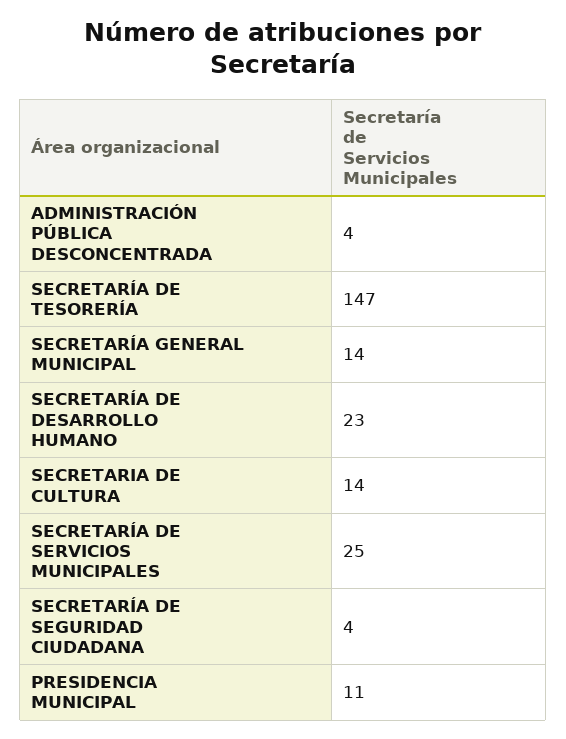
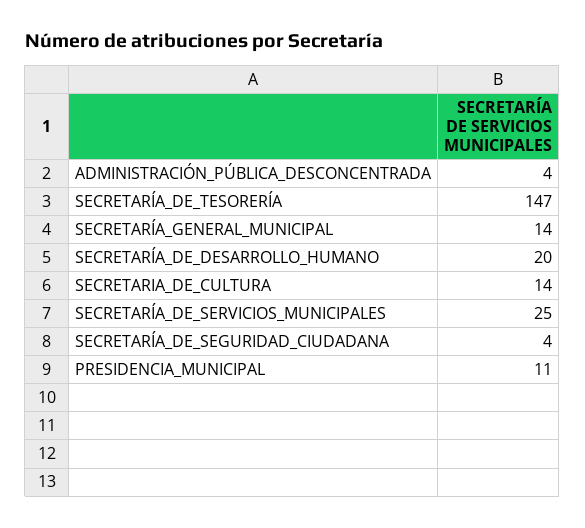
  {
    "ADMINISTRACIÓN PÚBLICA DESCONCENTRADA": 4,
    "SECRETARÍA DE TESORERÍA": 147,
    "SECRETARÍA GENERAL MUNICIPAL": 14,
-   "SECRETARÍA DE DESARROLLO HUMANO": 23,
+   "SECRETARÍA DE DESARROLLO HUMANO": 20,
    "SECRETARIA DE CULTURA": 14,
    "SECRETARÍA DE SERVICIOS MUNICIPALES": 25,
    "SECRETARÍA DE SEGURIDAD CIUDADANA": 4,
    "PRESIDENCIA MUNICIPAL": 11
  }

